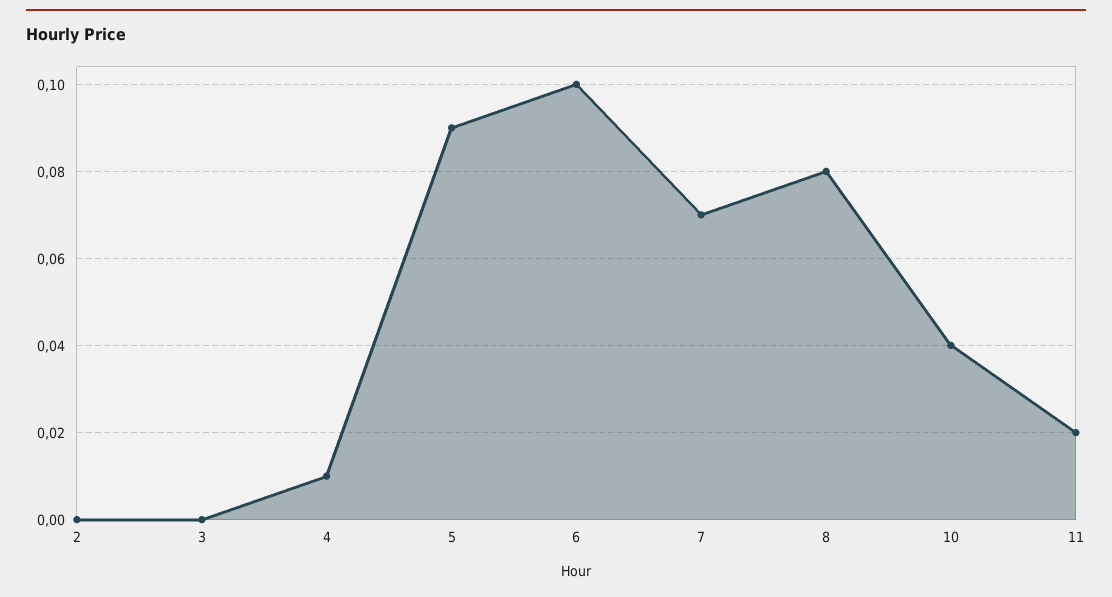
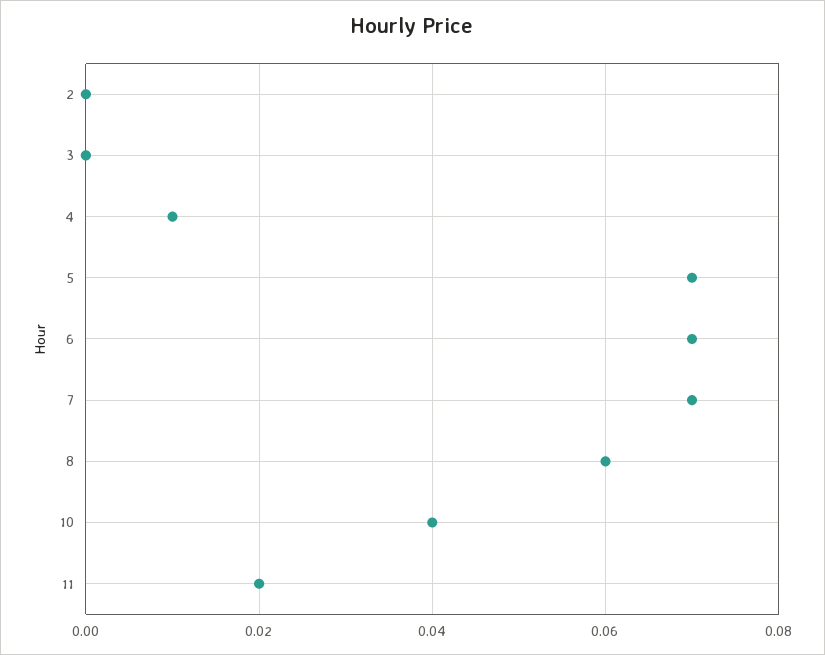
  {
    "2": 0,
    "3": 0,
    "4": 0.01,
-   "5": 0.09,
+   "5": 0.07,
-   "6": 0.1,
+   "6": 0.07,
    "7": 0.07,
-   "8": 0.08,
+   "8": 0.06,
    "10": 0.04,
    "11": 0.02
  }

